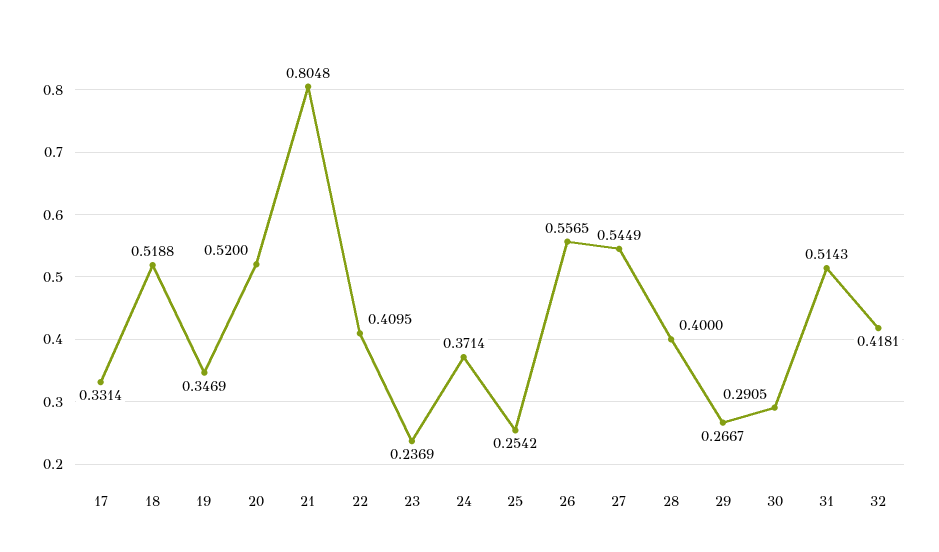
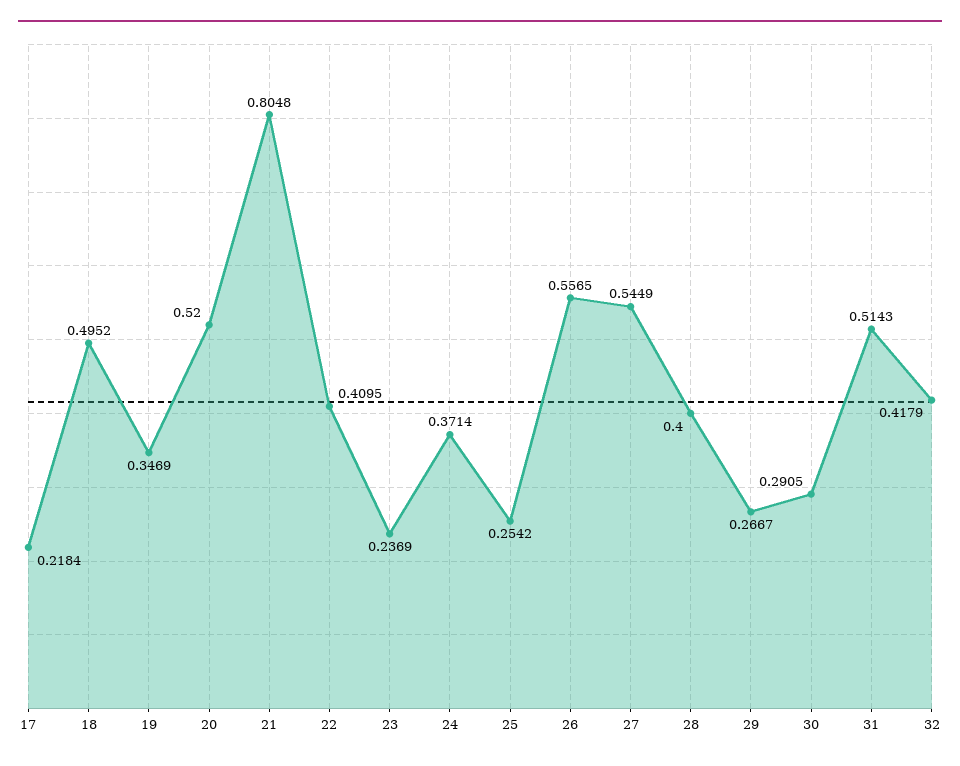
  {
-   "17": 0.3314,
+   "17": 0.2184,
-   "18": 0.5188,
+   "18": 0.4952,
    "19": 0.3469,
    "20": 0.52,
    "21": 0.8048,
    "22": 0.4095,
    "23": 0.2369,
    "24": 0.3714,
    "25": 0.2542,
    "26": 0.5565,
    "27": 0.5449,
    "28": 0.4,
    "29": 0.2667,
    "30": 0.2905,
    "31": 0.5143,
-   "32": 0.4181
+   "32": 0.4179
  }

